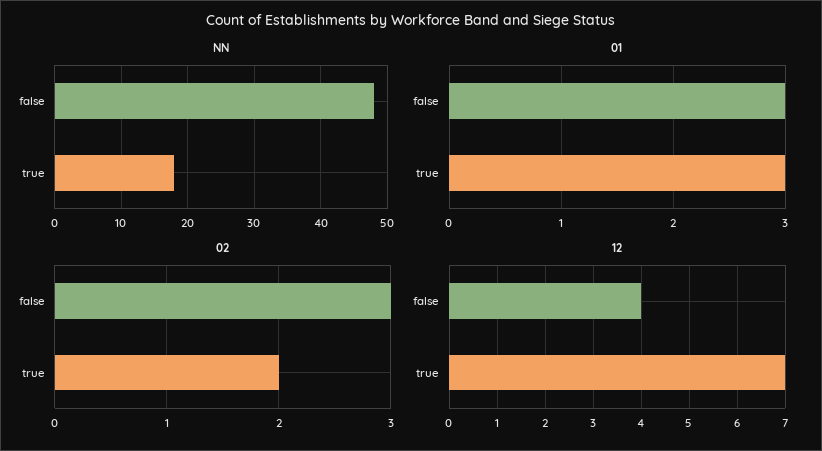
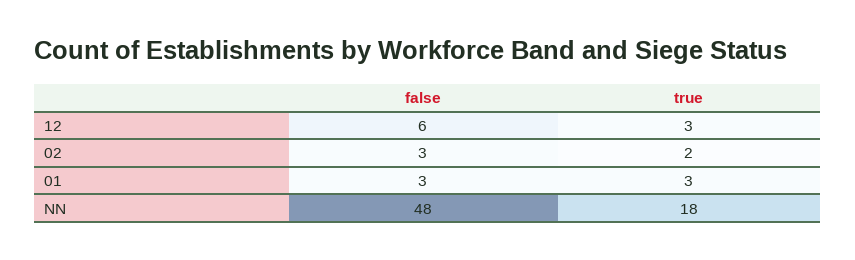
  {
    "NN": {
      "false": 48,
      "true": 18
    },
    "01": {
      "false": 3,
      "true": 3
    },
    "02": {
      "false": 3,
      "true": 2
    },
    "12": {
-     "false": 4,
+     "false": 6,
-     "true": 7
+     "true": 3
    }
  }

